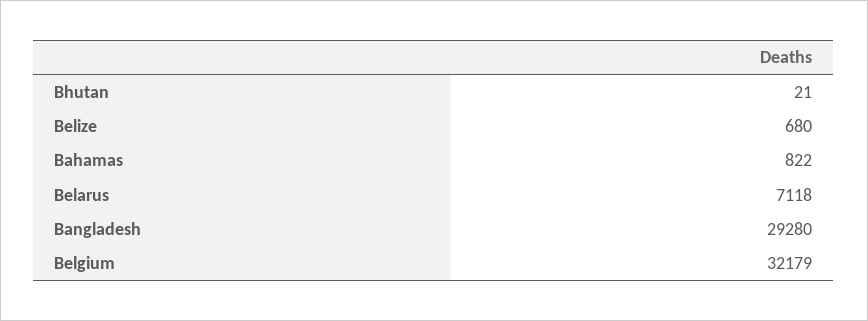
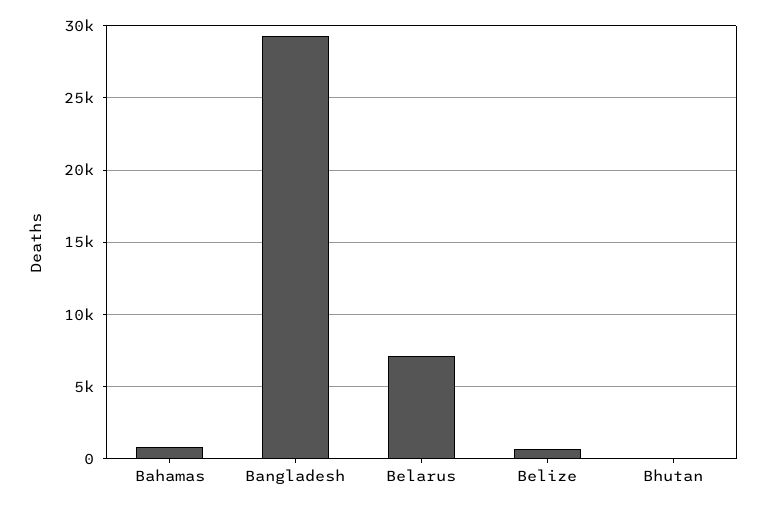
  {
    "Bhutan": 21,
    "Belize": 680,
    "Bahamas": 822,
    "Belarus": 7118,
-   "Bangladesh": 29280,
+   "Bangladesh": 29280
-   "Belgium": 32179
  }

